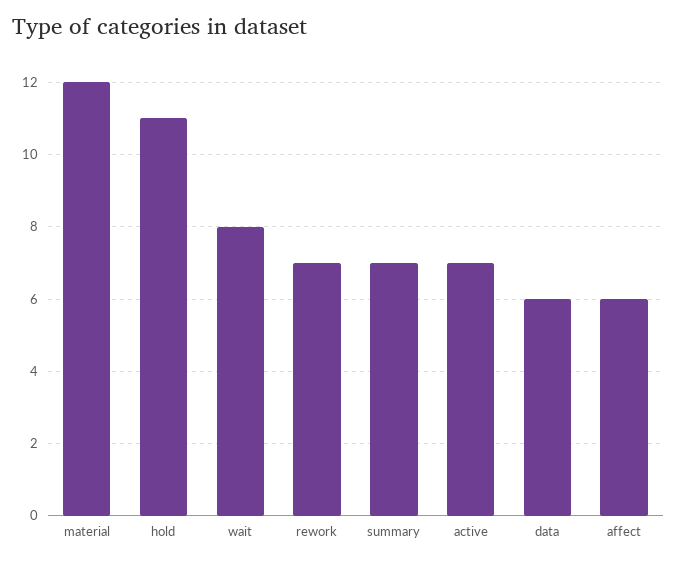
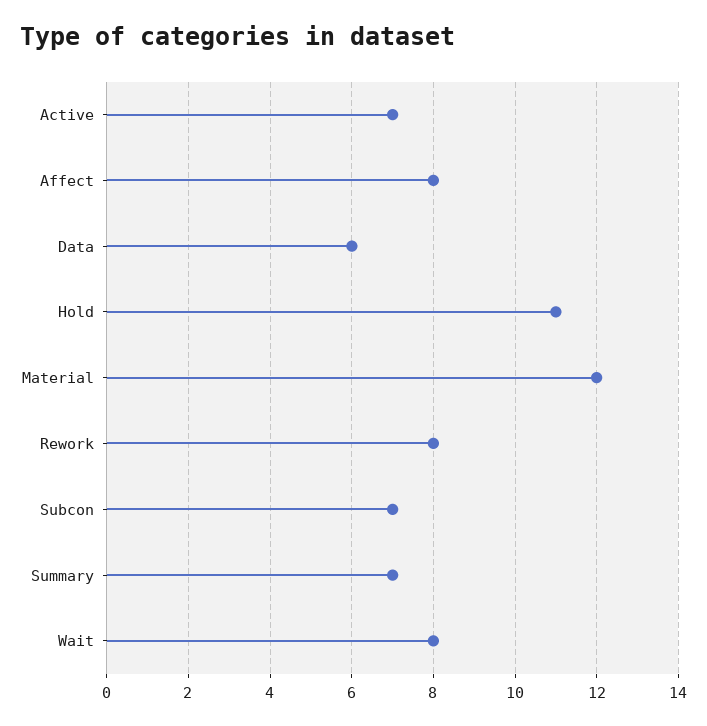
  {
    "material": 12,
    "hold": 11,
    "wait": 8,
-   "rework": 7,
+   "rework": 8,
    "summary": 7,
    "active": 7,
    "data": 6,
-   "affect": 6
+   "affect": 8,
+   "Subcon": 7
  }

